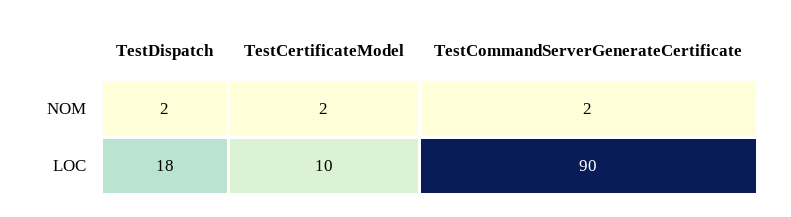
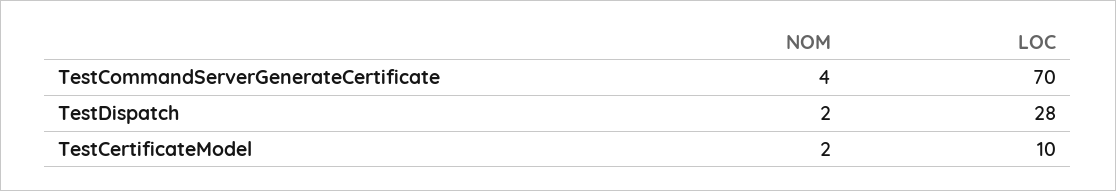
  {
    "TestDispatch": {
      "NOM": 2,
-     "LOC": 18
+     "LOC": 28
    },
    "TestCertificateModel": {
      "NOM": 2,
      "LOC": 10
    },
    "TestCommandServerGenerateCertificate": {
-     "NOM": 2,
+     "NOM": 4,
-     "LOC": 90
+     "LOC": 70
    }
  }

